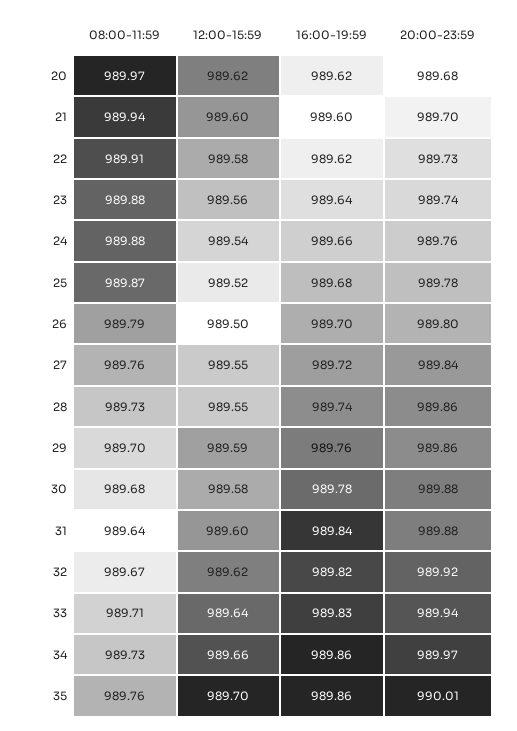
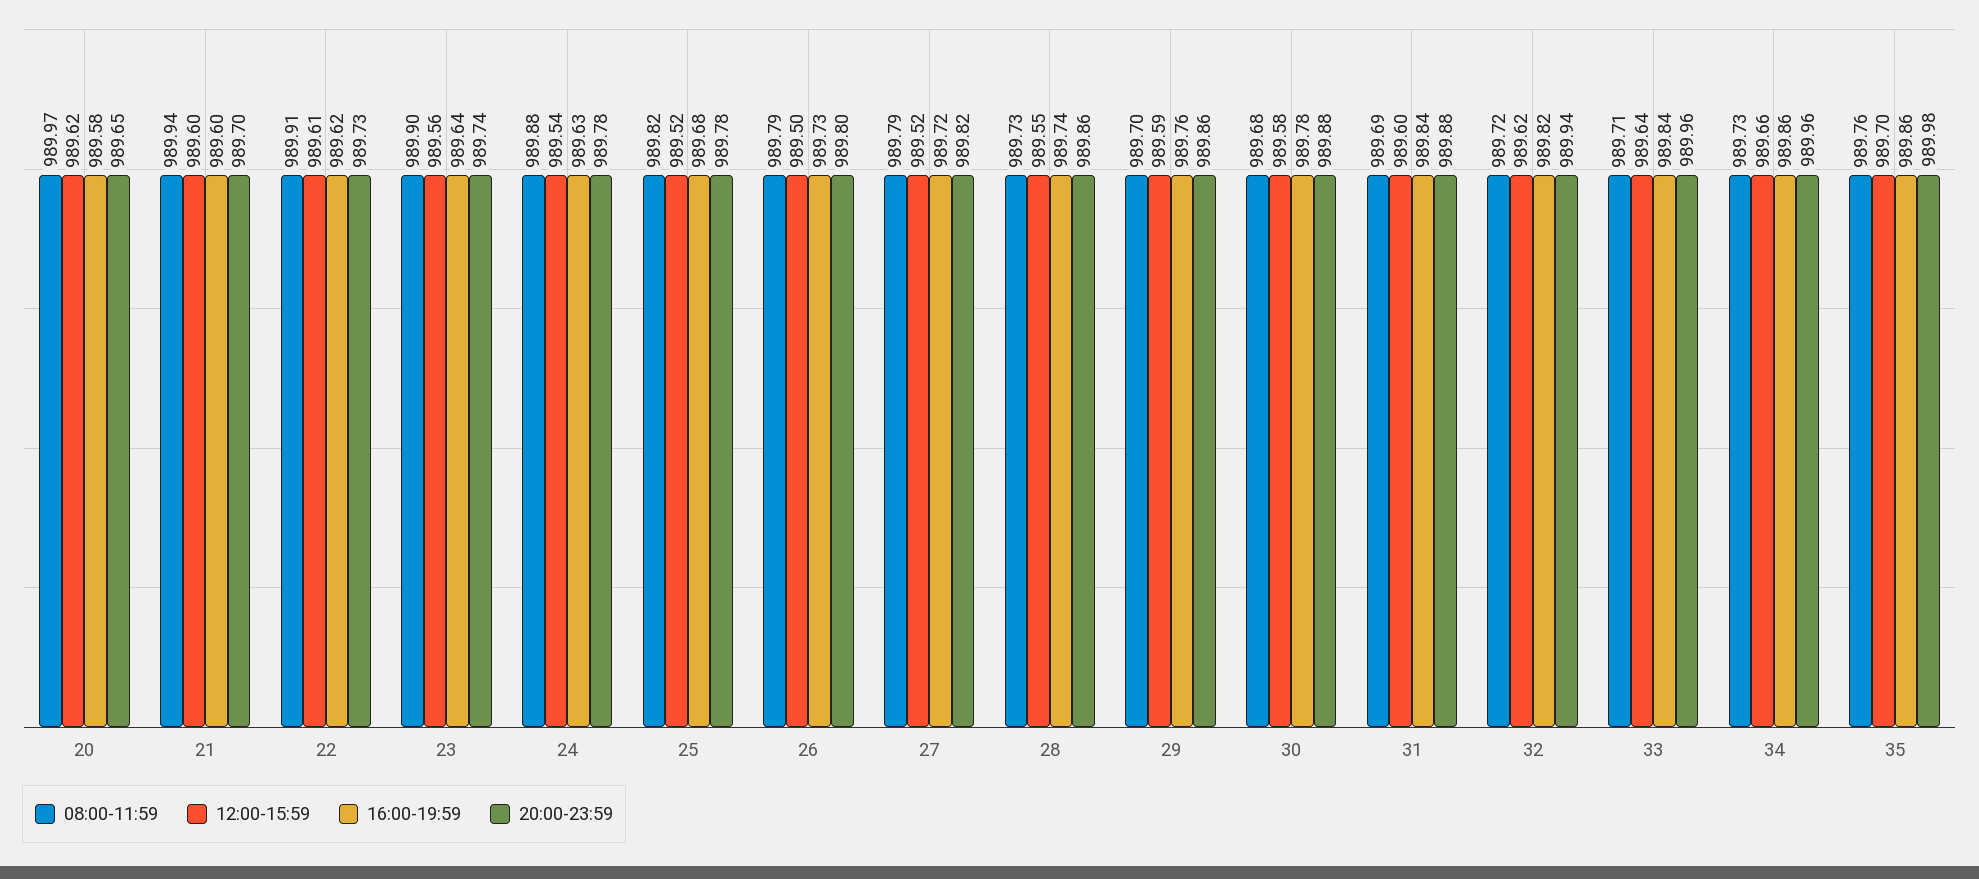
  {
    "08:00-11:59": {
      "20": 989.97,
      "21": 989.94,
      "22": 989.91,
-     "23": 989.88,
+     "23": 989.9,
      "24": 989.88,
-     "25": 989.87,
+     "25": 989.82,
      "26": 989.79,
-     "27": 989.76,
+     "27": 989.79,
      "28": 989.73,
      "29": 989.7,
      "30": 989.68,
-     "31": 989.64,
+     "31": 989.69,
-     "32": 989.67,
+     "32": 989.72,
      "33": 989.71,
      "34": 989.73,
      "35": 989.76
    },
    "12:00-15:59": {
      "20": 989.62,
      "21": 989.6,
-     "22": 989.58,
+     "22": 989.61,
      "23": 989.56,
      "24": 989.54,
      "25": 989.52,
      "26": 989.5,
-     "27": 989.55,
+     "27": 989.52,
      "28": 989.55,
      "29": 989.59,
      "30": 989.58,
      "31": 989.6,
      "32": 989.62,
      "33": 989.64,
      "34": 989.66,
      "35": 989.7
    },
    "16:00-19:59": {
-     "20": 989.62,
+     "20": 989.58,
      "21": 989.6,
      "22": 989.62,
      "23": 989.64,
-     "24": 989.66,
+     "24": 989.63,
      "25": 989.68,
-     "26": 989.7,
+     "26": 989.73,
      "27": 989.72,
      "28": 989.74,
      "29": 989.76,
      "30": 989.78,
      "31": 989.84,
      "32": 989.82,
-     "33": 989.83,
+     "33": 989.84,
      "34": 989.86,
      "35": 989.86
    },
    "20:00-23:59": {
-     "20": 989.68,
+     "20": 989.65,
      "21": 989.7,
      "22": 989.73,
      "23": 989.74,
-     "24": 989.76,
+     "24": 989.78,
      "25": 989.78,
      "26": 989.8,
-     "27": 989.84,
+     "27": 989.82,
      "28": 989.86,
      "29": 989.86,
      "30": 989.88,
      "31": 989.88,
-     "32": 989.92,
+     "32": 989.94,
-     "33": 989.94,
+     "33": 989.96,
-     "34": 989.97,
+     "34": 989.96,
-     "35": 990.01
+     "35": 989.98
    }
  }

